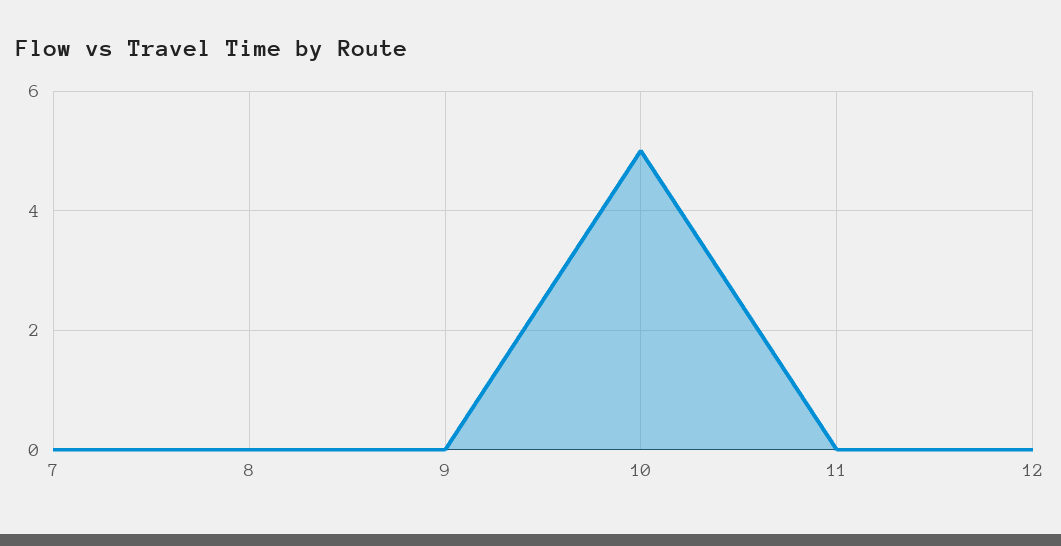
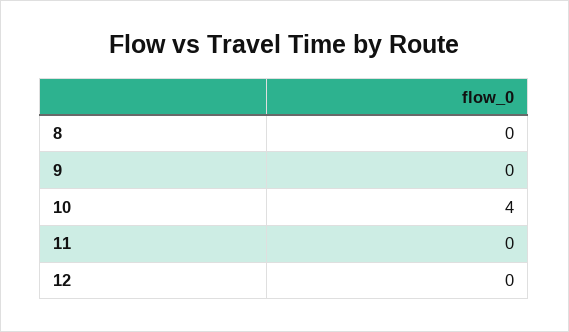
  {
-   "7": 0,
    "8": 0,
    "9": 0,
-   "10": 5,
+   "10": 4,
    "11": 0,
    "12": 0
  }

